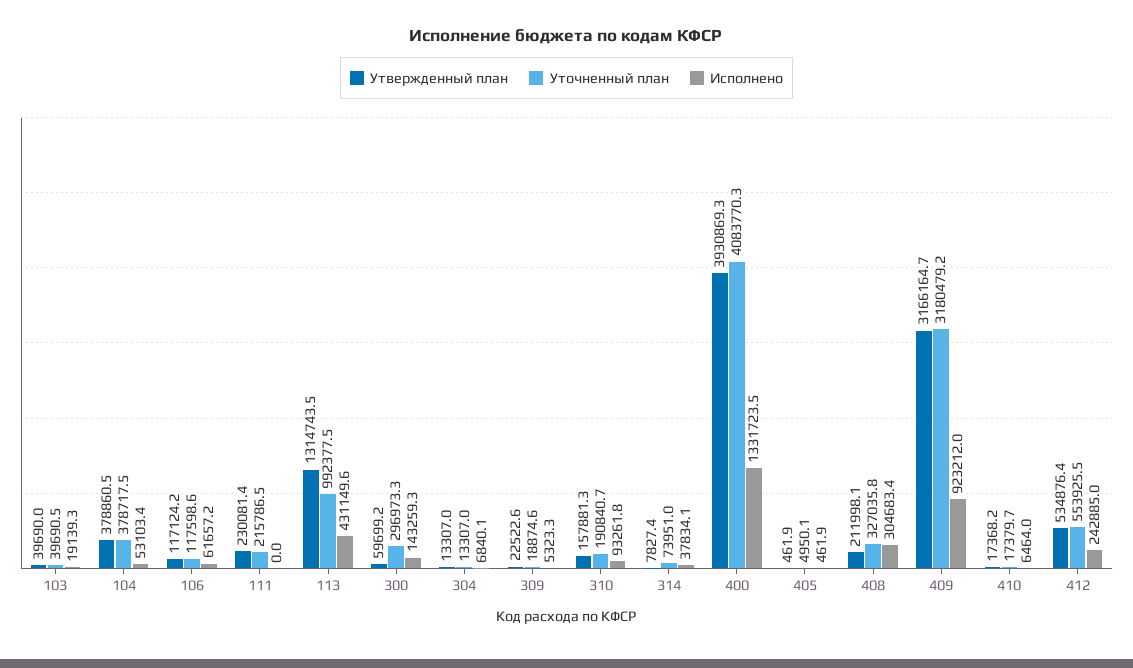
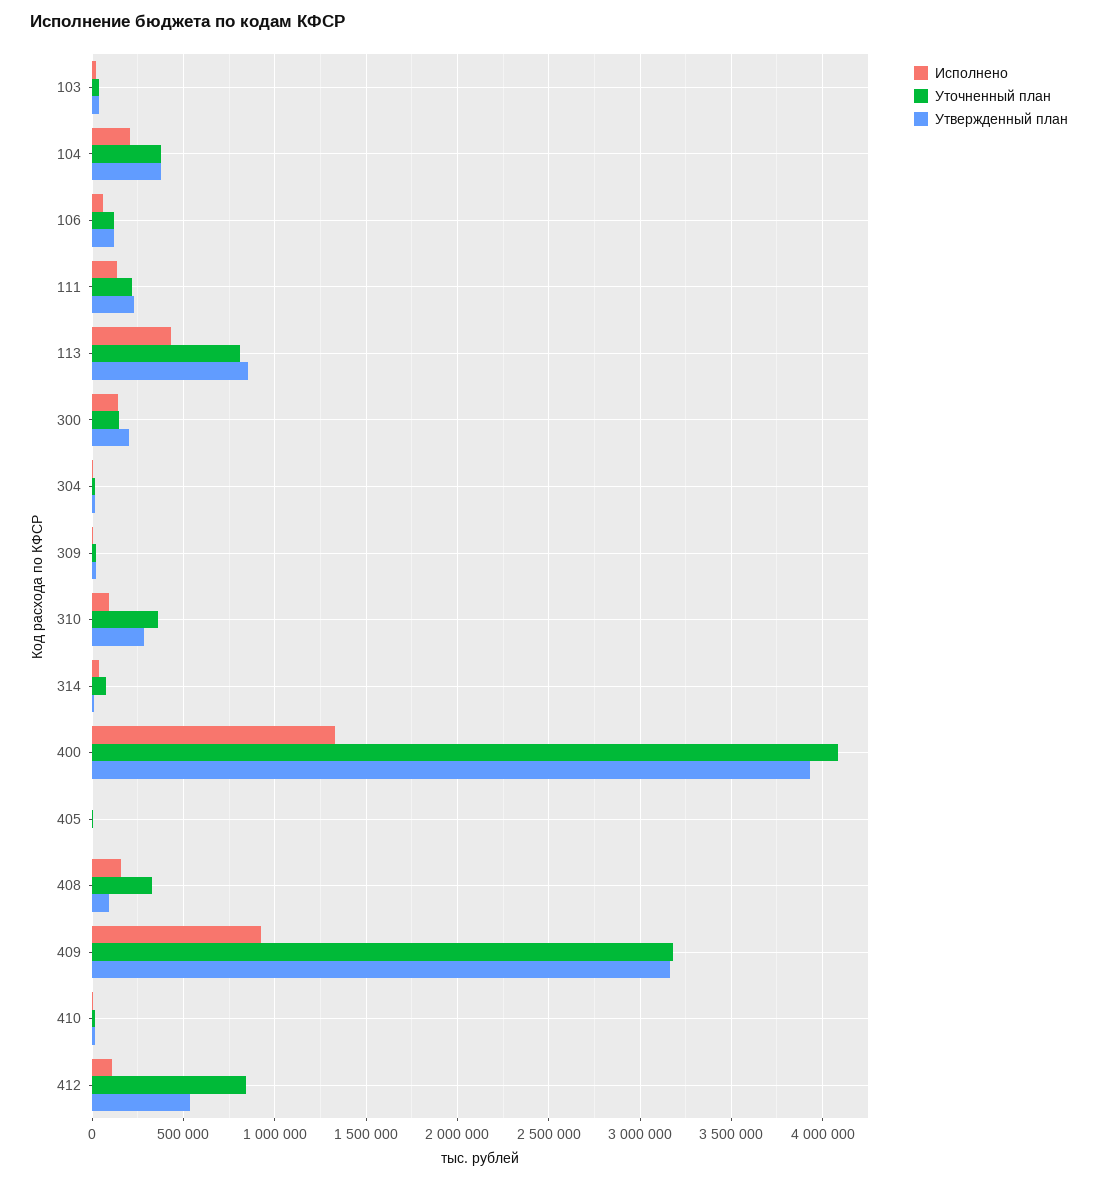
  {
    "Утвержденный план": {
      "103": 39690,
      "104": 378860.5,
      "106": 117124.2,
      "111": 230081.4,
-     "113": 1314743.5,
+     "113": 850000,
-     "300": 59699.2,
+     "300": 200000,
      "304": 13307,
      "309": 22522.6,
-     "310": 157881.3,
+     "310": 300000,
      "314": 7827.4,
      "400": 3930869.3,
      "405": 461.9,
-     "408": 211998.1,
+     "408": 100000,
      "409": 3166164.7,
      "410": 17368.2,
      "412": 534876.4
    },
    "Уточненный план": {
      "103": 39690.5,
      "104": 378717.5,
      "106": 117598.6,
      "111": 215786.5,
-     "113": 992377.5,
+     "113": 800000,
-     "300": 296973.3,
+     "300": 150000,
      "304": 13307,
      "309": 18874.6,
-     "310": 190840.7,
+     "310": 350000,
      "314": 73951,
      "400": 4083770.3,
      "405": 4950.1,
      "408": 327035.8,
      "409": 3180479.2,
      "410": 17379.7,
-     "412": 553925.5
+     "412": 850000
    },
    "Исполнено": {
      "103": 19139.3,
-     "104": 53103.4,
+     "104": 200000,
      "106": 61657.2,
-     "111": 0,
+     "111": 150000,
      "113": 431149.6,
      "300": 143259.3,
      "304": 6840.1,
      "309": 5323.3,
      "310": 93261.8,
      "314": 37834.1,
      "400": 1331723.5,
      "405": 461.9,
-     "408": 304683.4,
+     "408": 150000,
      "409": 923212,
      "410": 6464,
-     "412": 242885
+     "412": 100000
    }
  }

